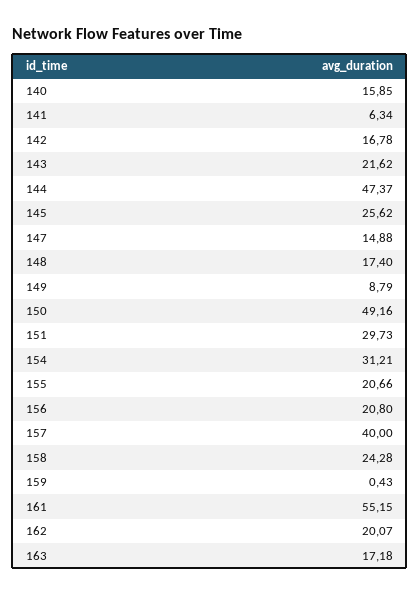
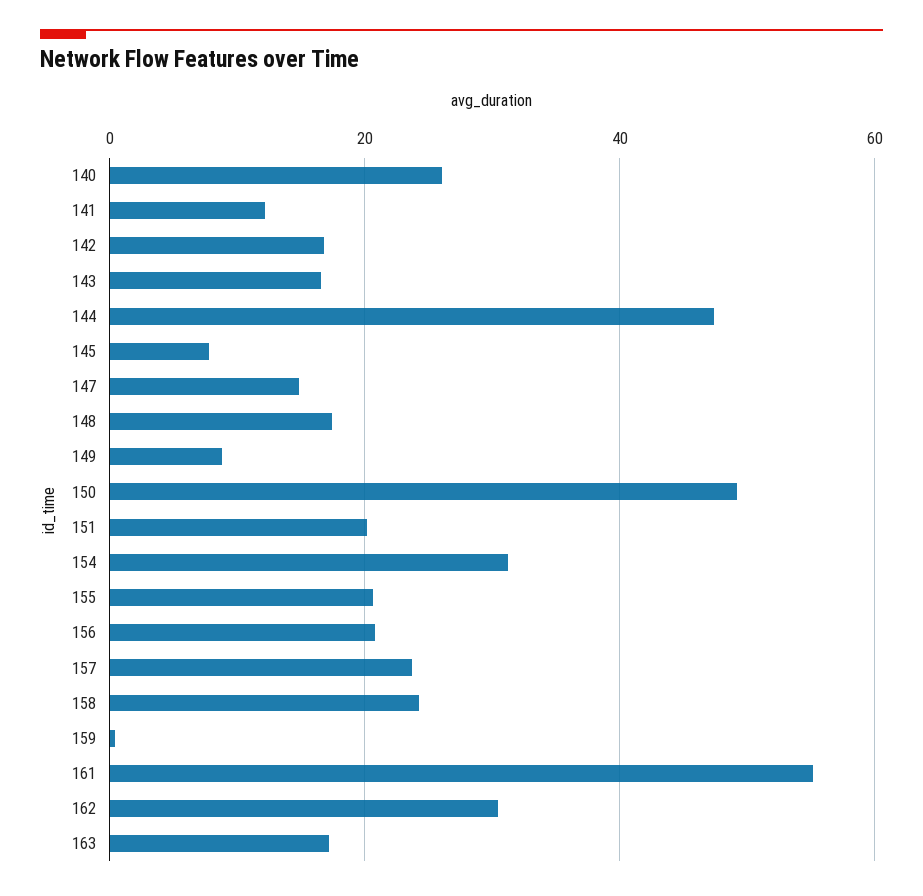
  {
-   "140": 15.85,
+   "140": 26,
-   "141": 6.34,
+   "141": 12,
    "142": 16.78,
-   "143": 21.62,
+   "143": 16,
    "144": 47.37,
-   "145": 25.62,
+   "145": 8,
    "147": 14.88,
    "148": 17.4,
    "149": 8.79,
    "150": 49.16,
-   "151": 29.73,
+   "151": 20,
    "154": 31.21,
    "155": 20.66,
    "156": 20.8,
-   "157": 40,
+   "157": 24,
    "158": 24.28,
    "159": 0.43,
    "161": 55.15,
-   "162": 20.07,
+   "162": 30,
    "163": 17.18
  }

